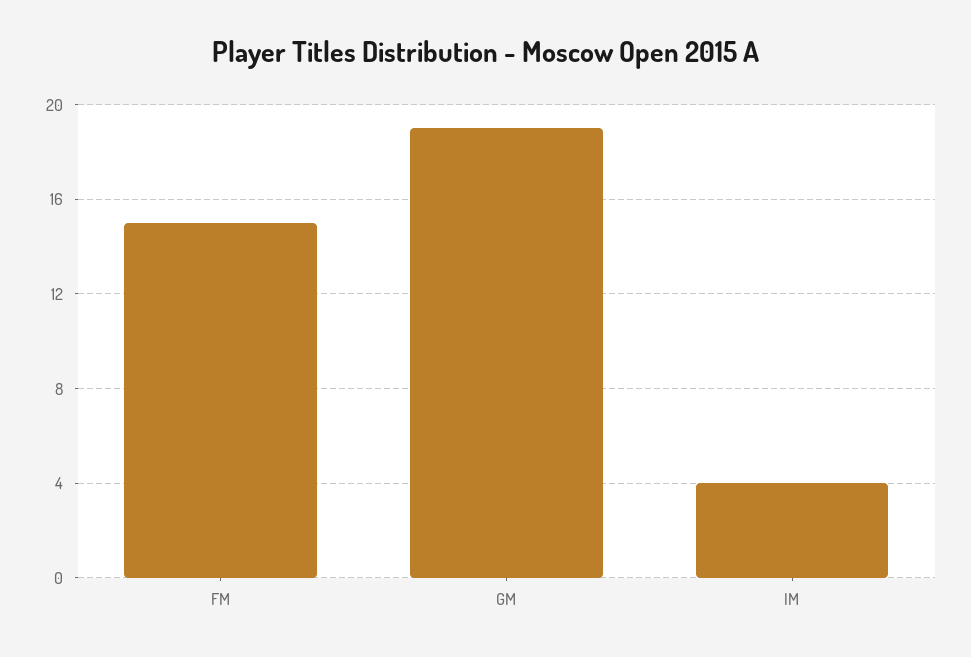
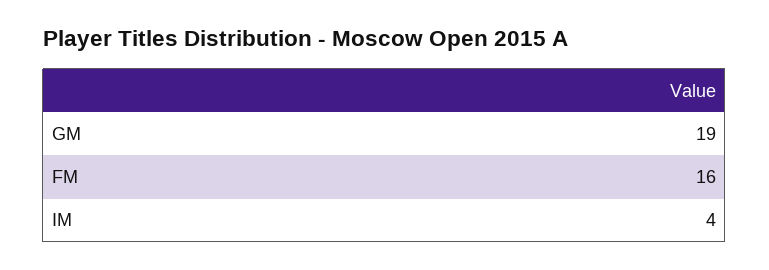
  {
-   "FM": 15,
+   "FM": 16,
    "GM": 19,
    "IM": 4
  }

